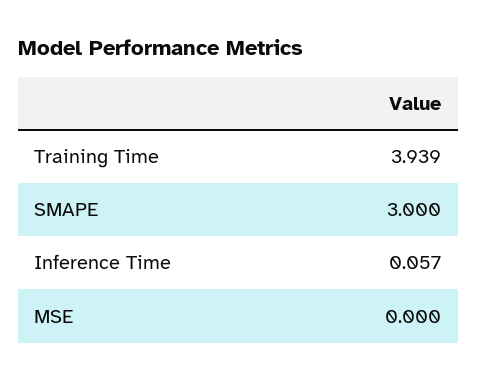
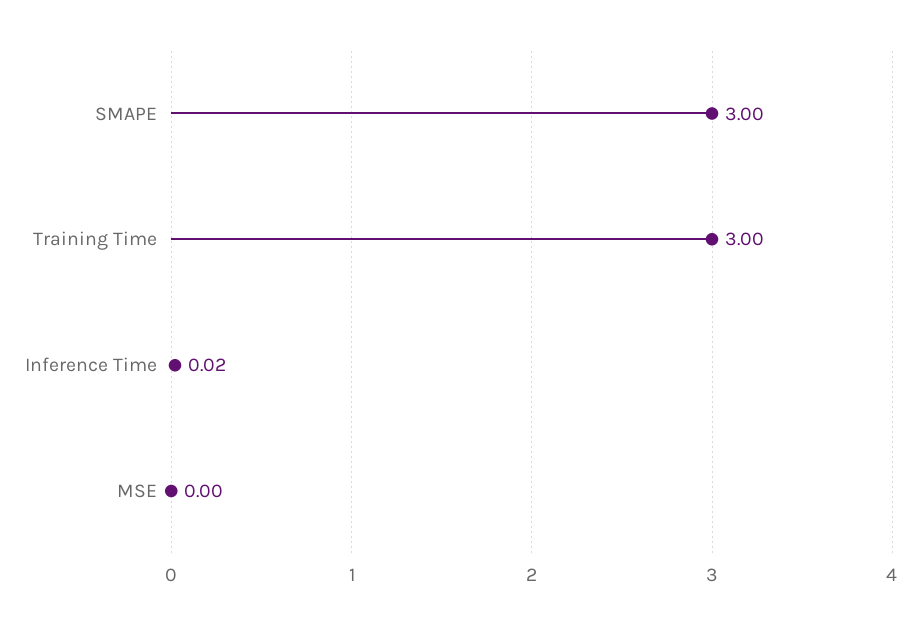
  {
-   "Training Time": 3.939,
+   "Training Time": 3,
    "SMAPE": 3,
-   "Inference Time": 0.057,
+   "Inference Time": 0.02,
    "MSE": 0
  }

